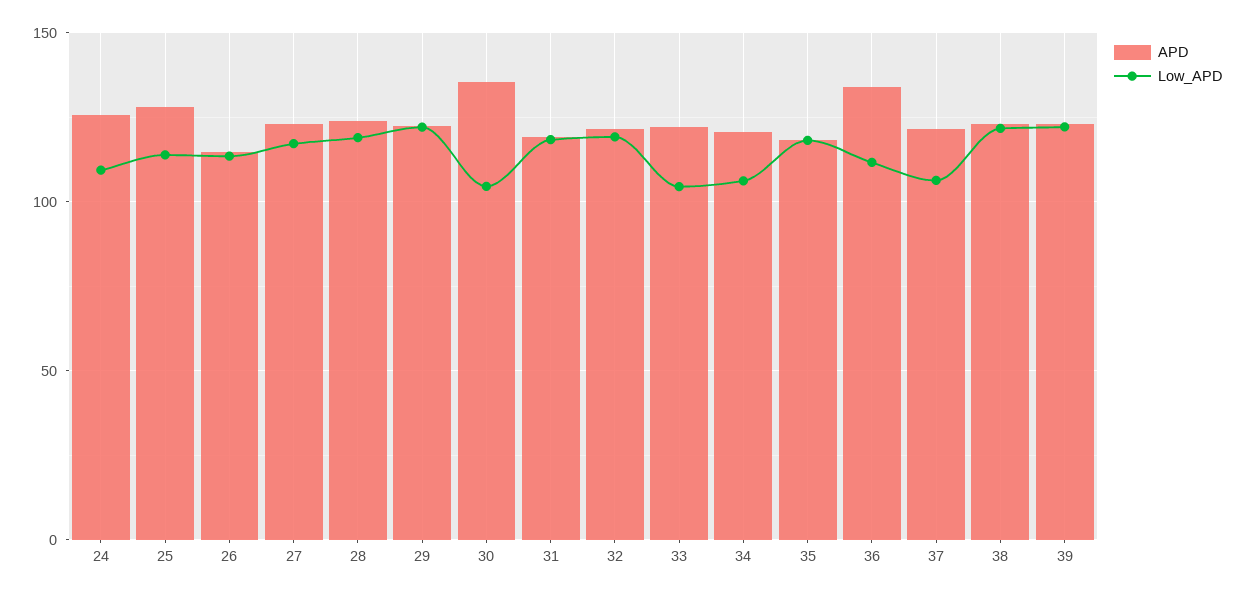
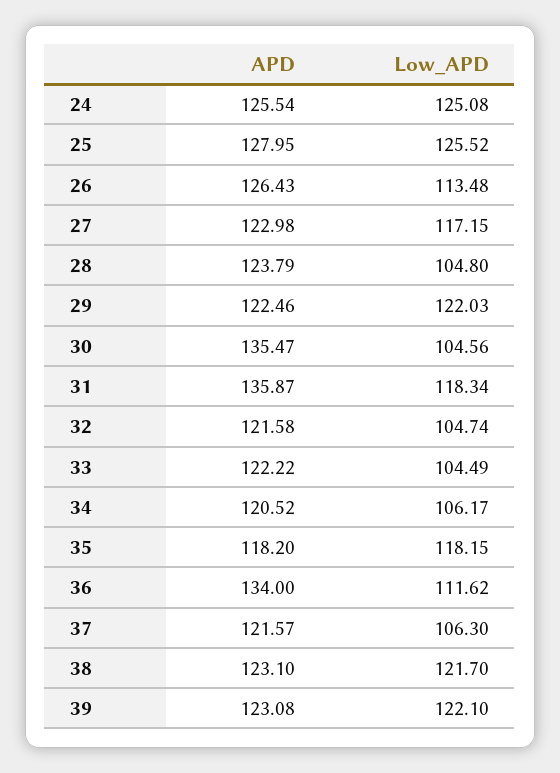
  {
    "APD": {
      "24": 125.54,
      "25": 127.95,
-     "26": 115,
+     "26": 126.43,
      "27": 122.98,
      "28": 123.79,
      "29": 122.46,
      "30": 135.47,
-     "31": 120,
+     "31": 135.87,
      "32": 121.58,
      "33": 122.22,
      "34": 120.52,
      "35": 118.2,
      "36": 134,
      "37": 121.57,
      "38": 123.1,
      "39": 123.08
    },
    "Low_APD": {
-     "24": 110,
+     "24": 125.08,
-     "25": 115,
+     "25": 125.52,
      "26": 113.48,
      "27": 117.15,
-     "28": 120,
+     "28": 104.8,
      "29": 122.03,
      "30": 104.56,
      "31": 118.34,
-     "32": 120,
+     "32": 104.74,
      "33": 104.49,
      "34": 106.17,
      "35": 118.15,
      "36": 111.62,
      "37": 106.3,
      "38": 121.7,
      "39": 122.1
    }
  }

